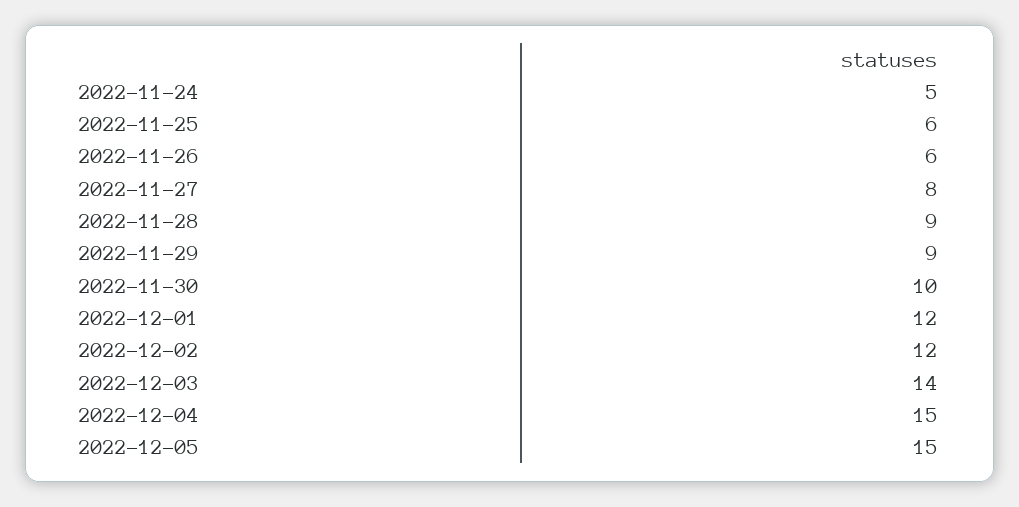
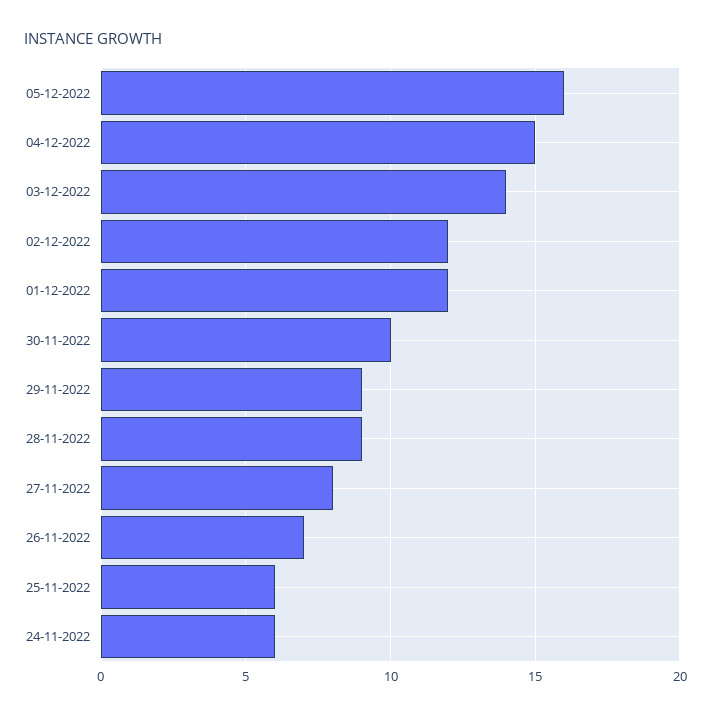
  {
-   "2022-11-24": 5,
+   "2022-11-24": 6,
    "2022-11-25": 6,
-   "2022-11-26": 6,
+   "2022-11-26": 7,
    "2022-11-27": 8,
    "2022-11-28": 9,
    "2022-11-29": 9,
    "2022-11-30": 10,
    "2022-12-01": 12,
    "2022-12-02": 12,
    "2022-12-03": 14,
    "2022-12-04": 15,
-   "2022-12-05": 15
+   "2022-12-05": 16
  }

